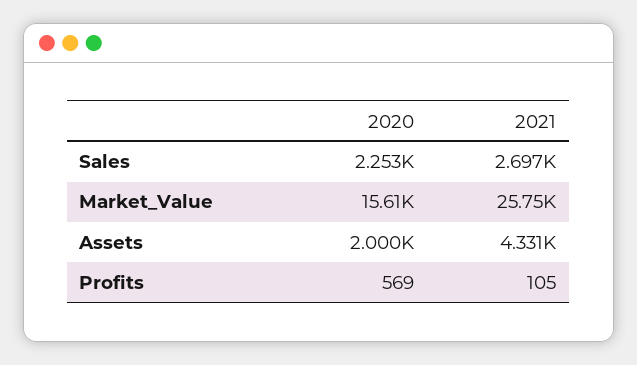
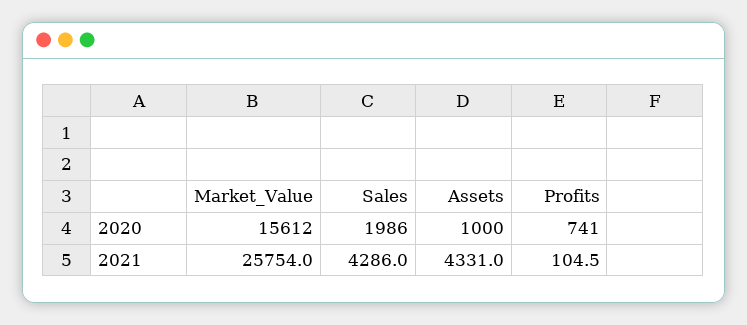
  {
    "2020": {
-     "Sales": 2253,
+     "Sales": 1986,
      "Market_Value": 15612,
-     "Assets": 2000,
+     "Assets": 1000,
-     "Profits": 569
+     "Profits": 741
    },
    "2021": {
-     "Sales": 2697,
+     "Sales": 4286,
      "Market_Value": 25754,
      "Assets": 4331,
      "Profits": 104.5
    }
  }

